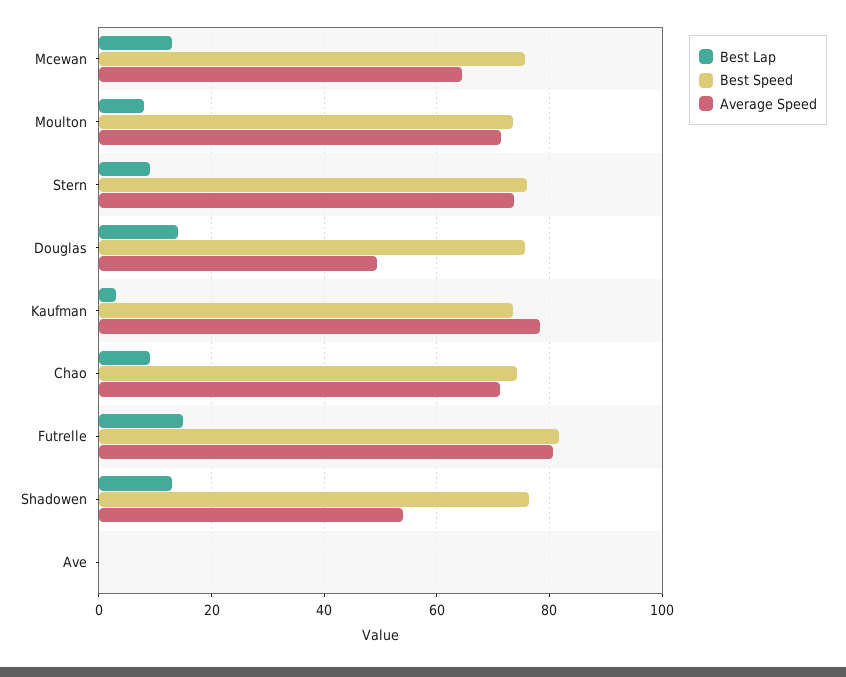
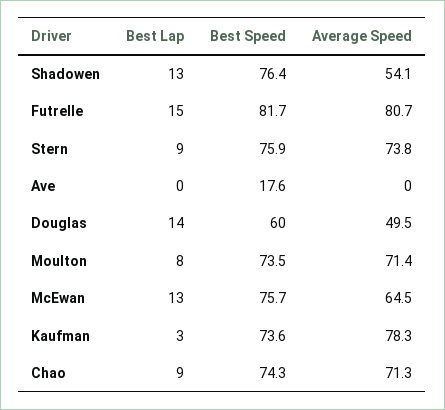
  {
    "Best Lap": {
      "Mcewan": 13,
      "Moulton": 8,
      "Stern": 9,
      "Douglas": 14,
      "Kaufman": 3,
      "Chao": 9,
      "Futrelle": 15,
      "Shadowen": 13,
      "Ave": 0
    },
    "Best Speed": {
      "Mcewan": 75.7,
      "Moulton": 73.5,
      "Stern": 75.9,
-     "Douglas": 76,
+     "Douglas": 60,
      "Kaufman": 73.6,
      "Chao": 74.3,
      "Futrelle": 81.7,
      "Shadowen": 76.4,
-     "Ave": 0
+     "Ave": 17.6
    },
    "Average Speed": {
      "Mcewan": 64.5,
      "Moulton": 71.4,
      "Stern": 73.8,
      "Douglas": 49.5,
      "Kaufman": 78.3,
      "Chao": 71.3,
      "Futrelle": 80.7,
      "Shadowen": 54.1,
      "Ave": 0
    }
  }

